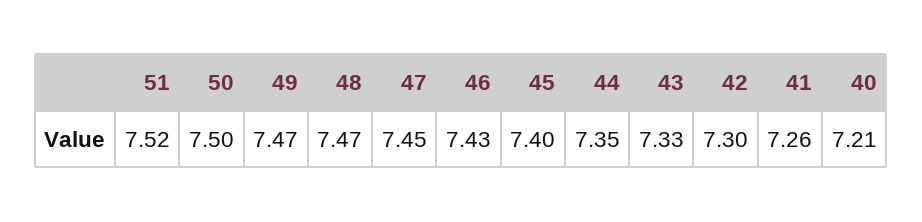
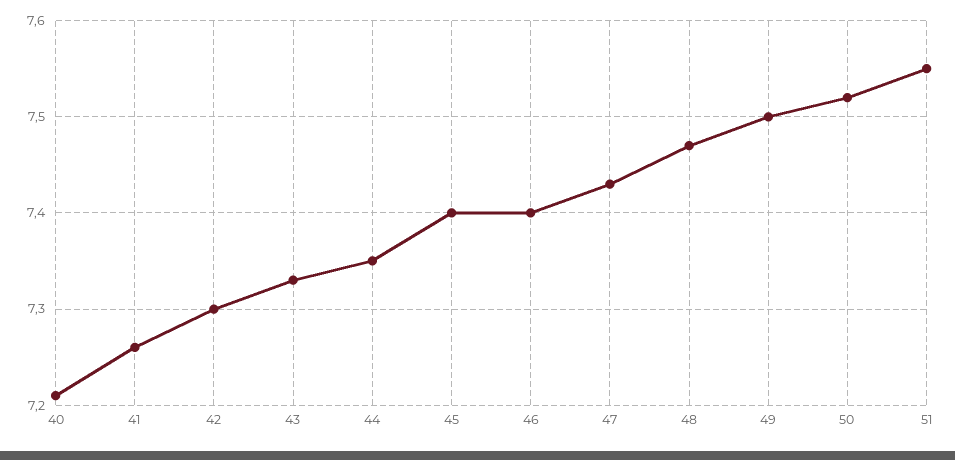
  {
-   "51": 7.52,
+   "51": 7.55,
-   "50": 7.5,
+   "50": 7.52,
-   "49": 7.47,
+   "49": 7.5,
    "48": 7.47,
-   "47": 7.45,
+   "47": 7.43,
-   "46": 7.43,
+   "46": 7.4,
    "45": 7.4,
    "44": 7.35,
    "43": 7.33,
    "42": 7.3,
    "41": 7.26,
    "40": 7.21
  }

